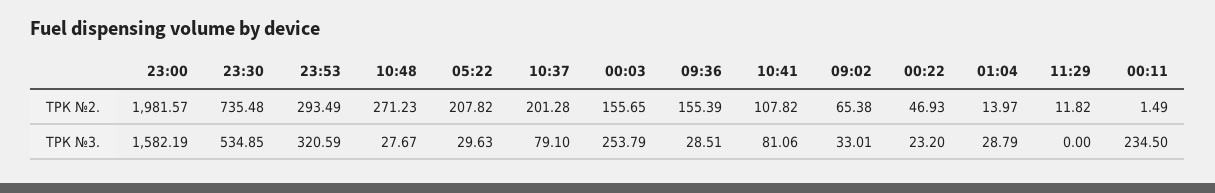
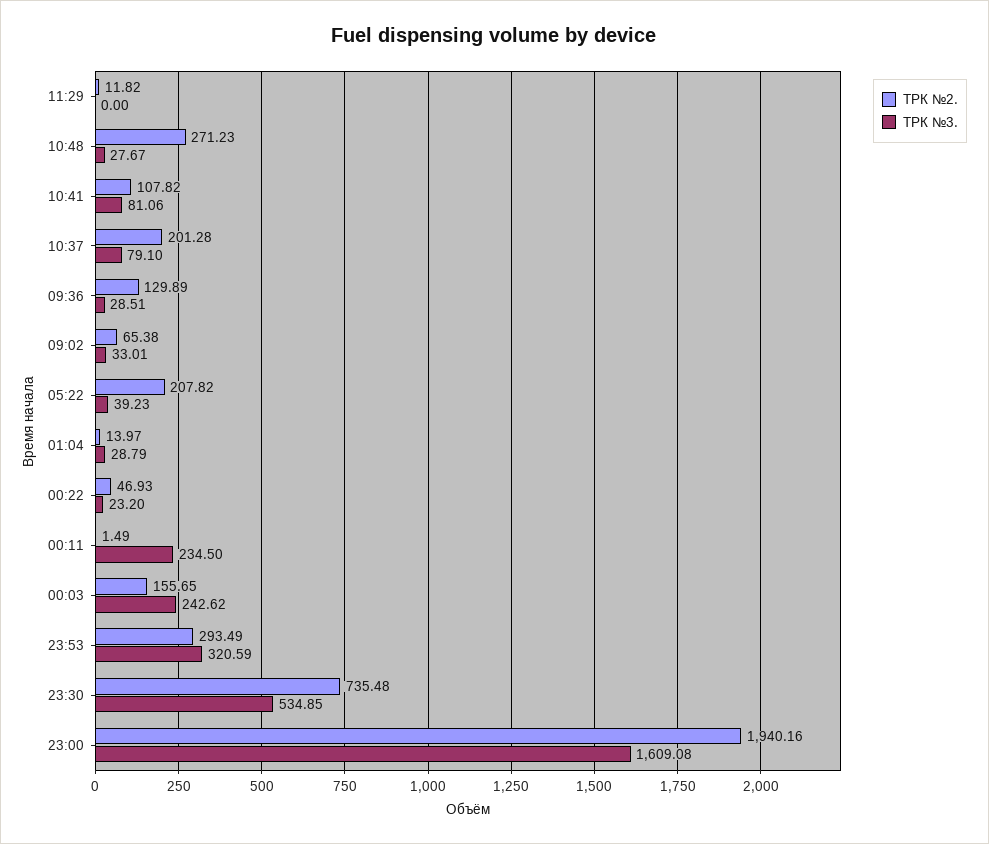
  {
    "ТРК №2.": {
-     "23:00": 1981.57,
+     "23:00": 1940.16,
      "23:30": 735.48,
      "23:53": 293.49,
      "10:48": 271.23,
      "05:22": 207.82,
      "10:37": 201.28,
      "00:03": 155.65,
-     "09:36": 155.39,
+     "09:36": 129.89,
      "10:41": 107.82,
      "09:02": 65.38,
      "00:22": 46.93,
      "01:04": 13.97,
      "11:29": 11.82,
      "00:11": 1.49
    },
    "ТРК №3.": {
-     "23:00": 1582.19,
+     "23:00": 1609.08,
      "23:30": 534.85,
      "23:53": 320.59,
      "10:48": 27.67,
-     "05:22": 29.63,
+     "05:22": 39.23,
      "10:37": 79.1,
-     "00:03": 253.79,
+     "00:03": 242.62,
      "09:36": 28.51,
      "10:41": 81.06,
      "09:02": 33.01,
      "00:22": 23.2,
      "01:04": 28.79,
      "11:29": 0,
      "00:11": 234.5
    }
  }

